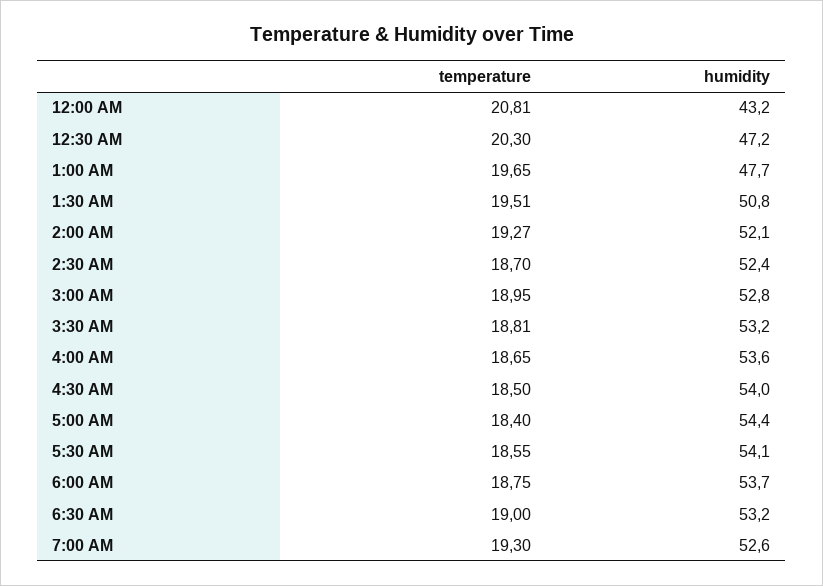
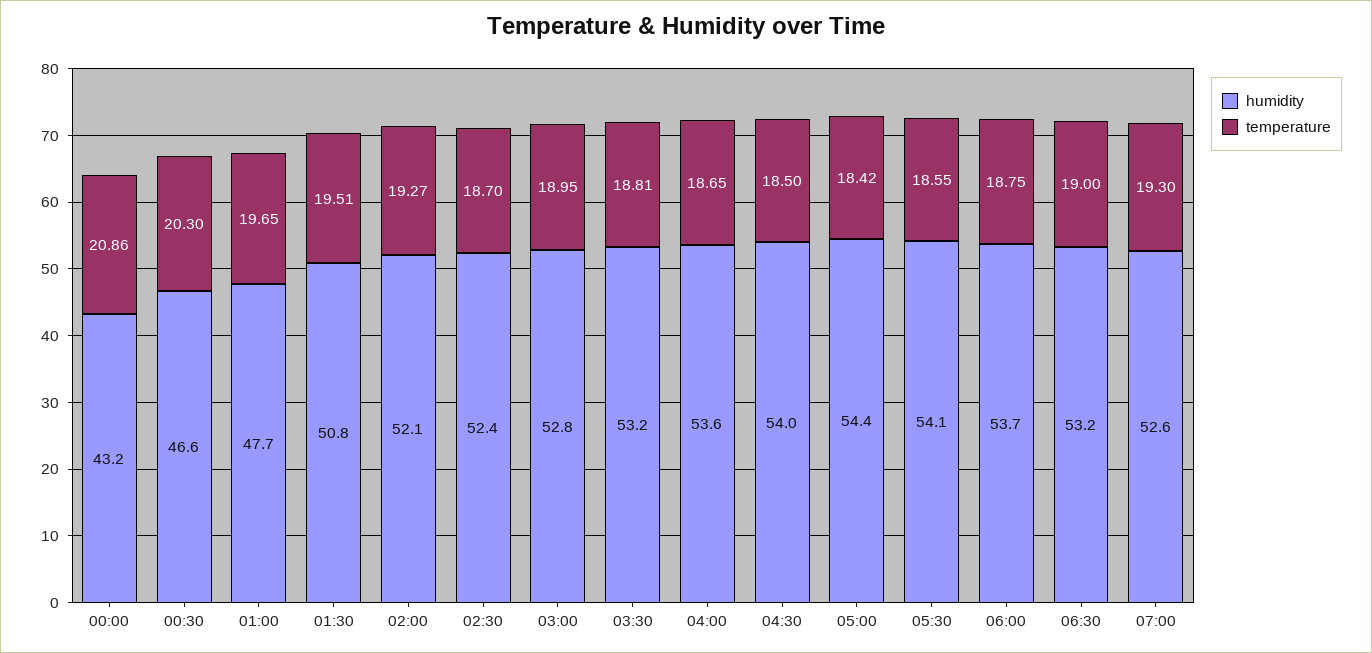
  {
    "temperature": {
-     "12:00 AM": 20.81,
+     "12:00 AM": 20.86,
      "12:30 AM": 20.3,
      "1:00 AM": 19.65,
      "1:30 AM": 19.51,
      "2:00 AM": 19.27,
      "2:30 AM": 18.7,
      "3:00 AM": 18.95,
      "3:30 AM": 18.81,
      "4:00 AM": 18.65,
      "4:30 AM": 18.5,
-     "5:00 AM": 18.4,
+     "5:00 AM": 18.42,
      "5:30 AM": 18.55,
      "6:00 AM": 18.75,
      "6:30 AM": 19,
      "7:00 AM": 19.3
    },
    "humidity": {
      "12:00 AM": 43.2,
-     "12:30 AM": 47.2,
+     "12:30 AM": 46.6,
      "1:00 AM": 47.7,
      "1:30 AM": 50.8,
      "2:00 AM": 52.1,
      "2:30 AM": 52.4,
      "3:00 AM": 52.8,
      "3:30 AM": 53.2,
      "4:00 AM": 53.6,
      "4:30 AM": 54,
      "5:00 AM": 54.4,
      "5:30 AM": 54.1,
      "6:00 AM": 53.7,
      "6:30 AM": 53.2,
      "7:00 AM": 52.6
    }
  }

